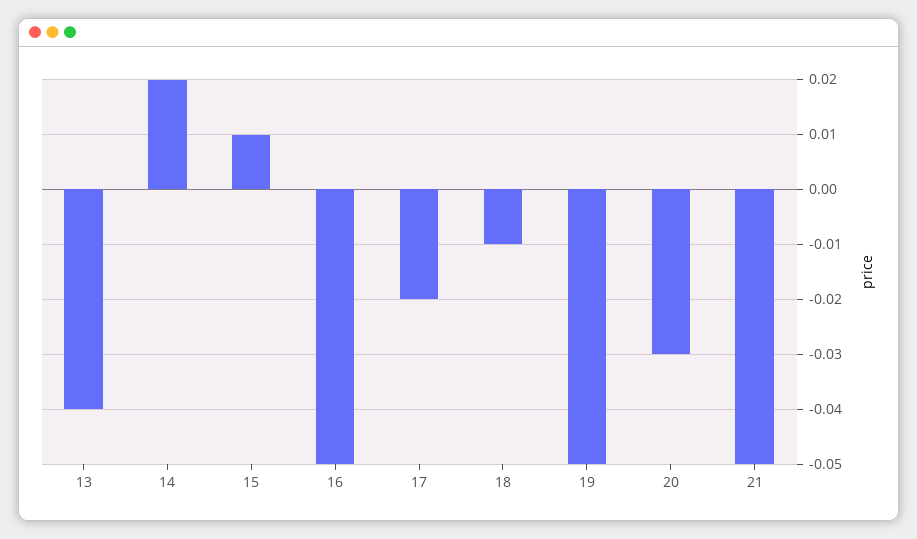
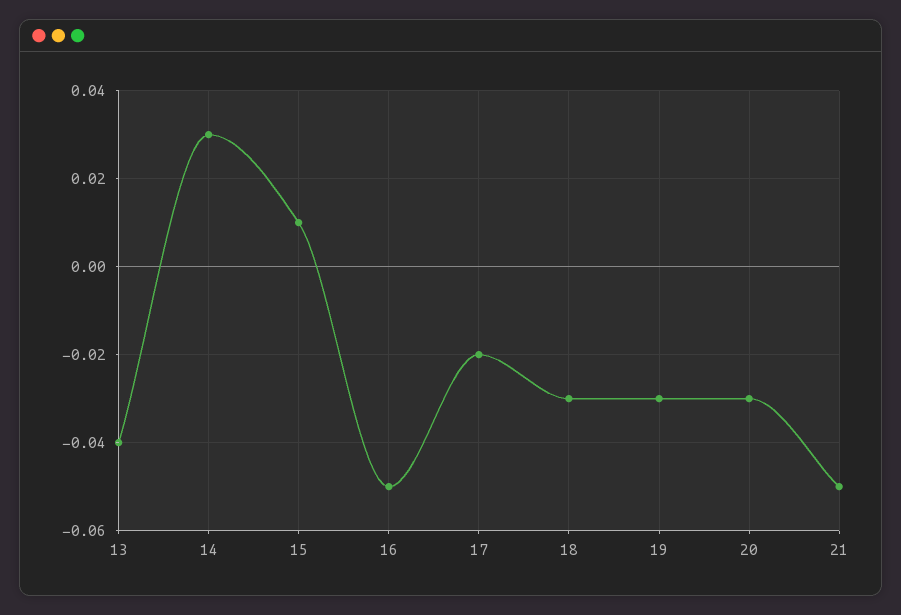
  {
    "13": -0.04,
-   "14": 0.02,
+   "14": 0.03,
    "15": 0.01,
    "16": -0.05,
    "17": -0.02,
-   "18": -0.01,
+   "18": -0.03,
-   "19": -0.05,
+   "19": -0.03,
    "20": -0.03,
    "21": -0.05
  }

